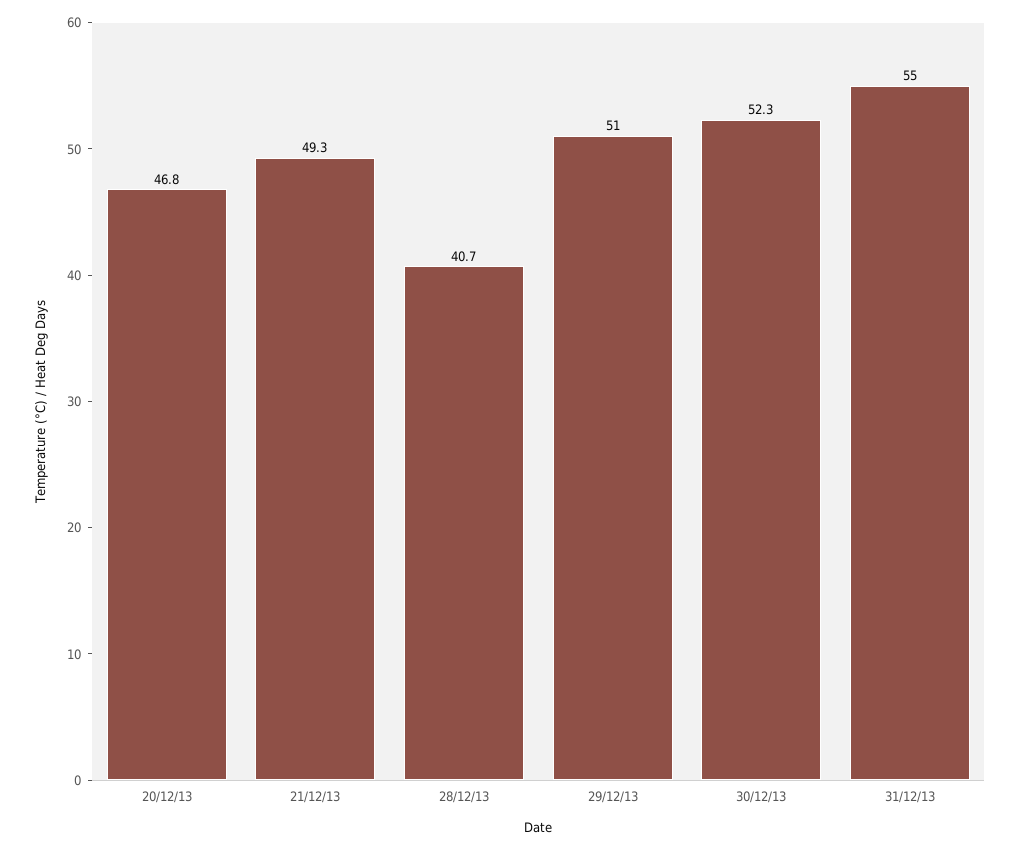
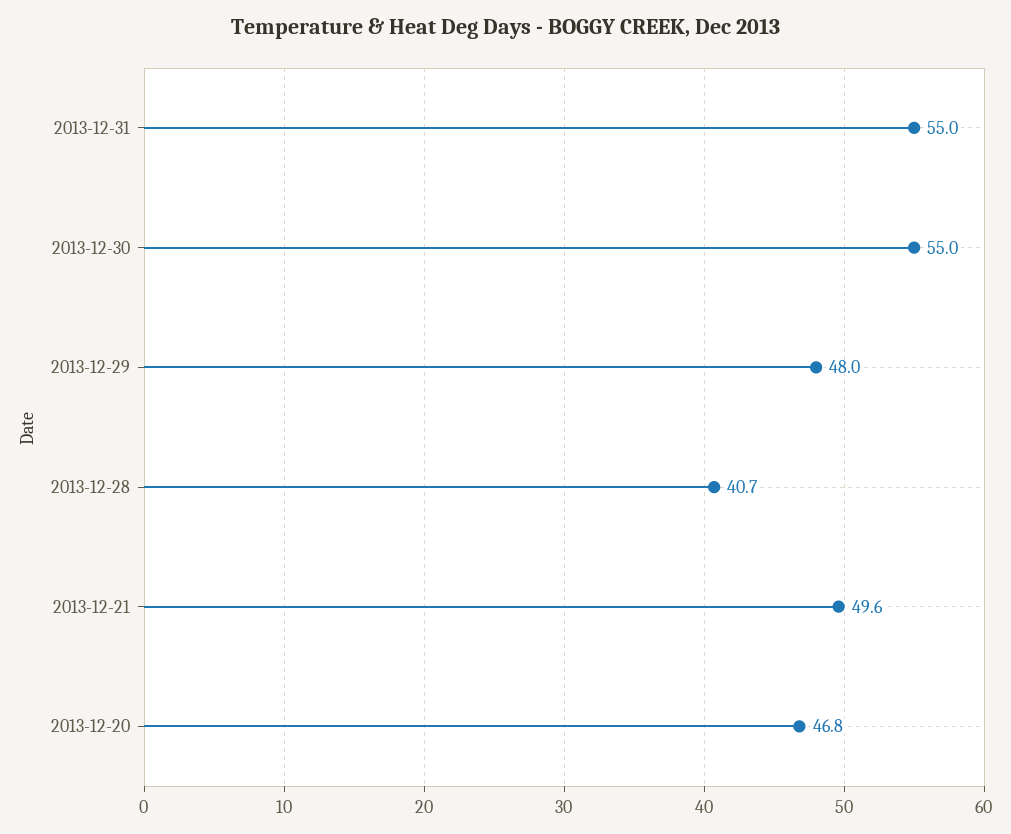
  {
    "20/12/13": 46.8,
-   "21/12/13": 49.3,
+   "21/12/13": 49.6,
    "28/12/13": 40.7,
-   "29/12/13": 51,
+   "29/12/13": 48,
-   "30/12/13": 52.3,
+   "30/12/13": 55,
    "31/12/13": 55
  }

